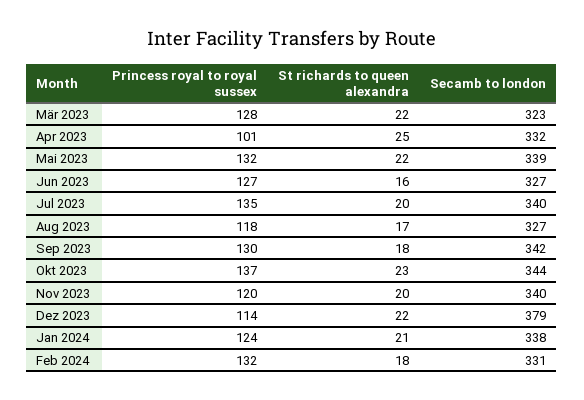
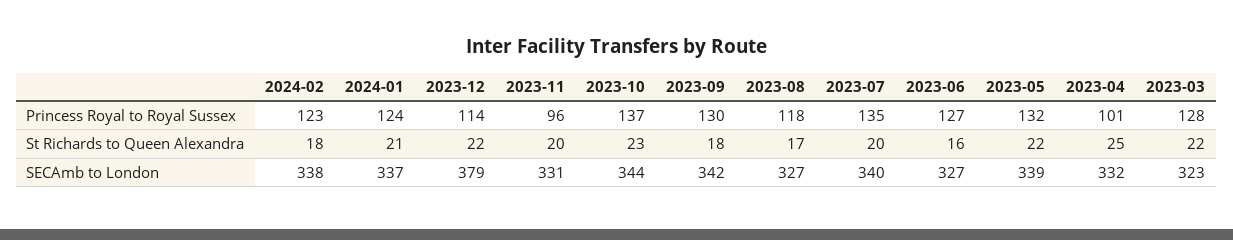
  {
    "Princess royal to royal sussex": {
      "Mär 2023": 128,
      "Apr 2023": 101,
      "Mai 2023": 132,
      "Jun 2023": 127,
      "Jul 2023": 135,
      "Aug 2023": 118,
      "Sep 2023": 130,
      "Okt 2023": 137,
-     "Nov 2023": 120,
+     "Nov 2023": 96,
      "Dez 2023": 114,
      "Jan 2024": 124,
-     "Feb 2024": 132
+     "Feb 2024": 123
    },
    "St richards to queen alexandra": {
      "Mär 2023": 22,
      "Apr 2023": 25,
      "Mai 2023": 22,
      "Jun 2023": 16,
      "Jul 2023": 20,
      "Aug 2023": 17,
      "Sep 2023": 18,
      "Okt 2023": 23,
      "Nov 2023": 20,
      "Dez 2023": 22,
      "Jan 2024": 21,
      "Feb 2024": 18
    },
    "Secamb to london": {
      "Mär 2023": 323,
      "Apr 2023": 332,
      "Mai 2023": 339,
      "Jun 2023": 327,
      "Jul 2023": 340,
      "Aug 2023": 327,
      "Sep 2023": 342,
      "Okt 2023": 344,
-     "Nov 2023": 340,
+     "Nov 2023": 331,
      "Dez 2023": 379,
-     "Jan 2024": 338,
+     "Jan 2024": 337,
-     "Feb 2024": 331
+     "Feb 2024": 338
    }
  }

